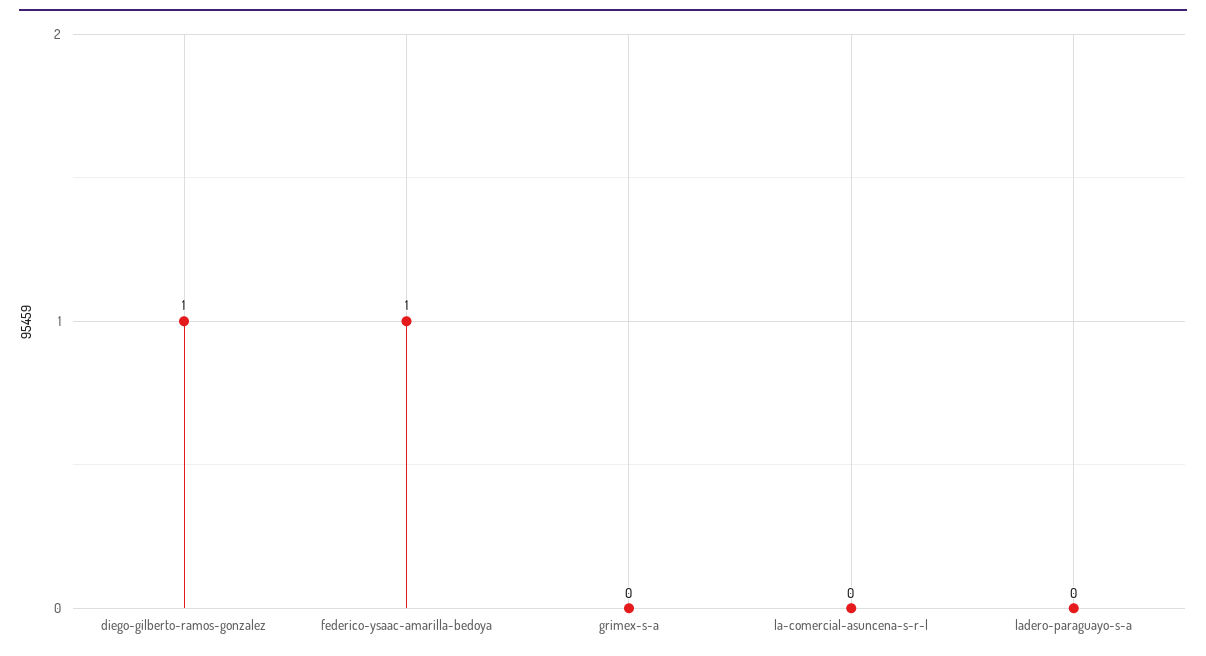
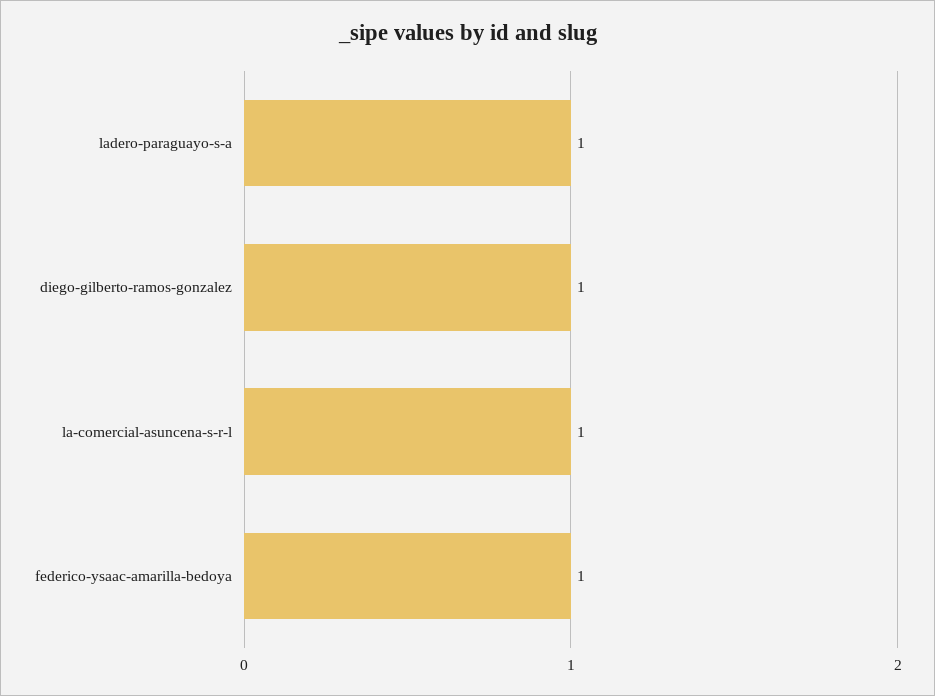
  {
    "diego-gilberto-ramos-gonzalez": 1,
    "federico-ysaac-amarilla-bedoya": 1,
-   "grimex-s-a": 0,
-   "la-comercial-asuncena-s-r-l": 0,
+   "la-comercial-asuncena-s-r-l": 1,
-   "ladero-paraguayo-s-a": 0
+   "ladero-paraguayo-s-a": 1
  }

